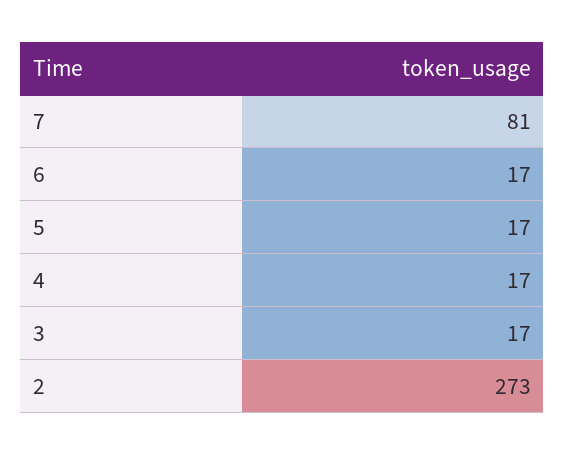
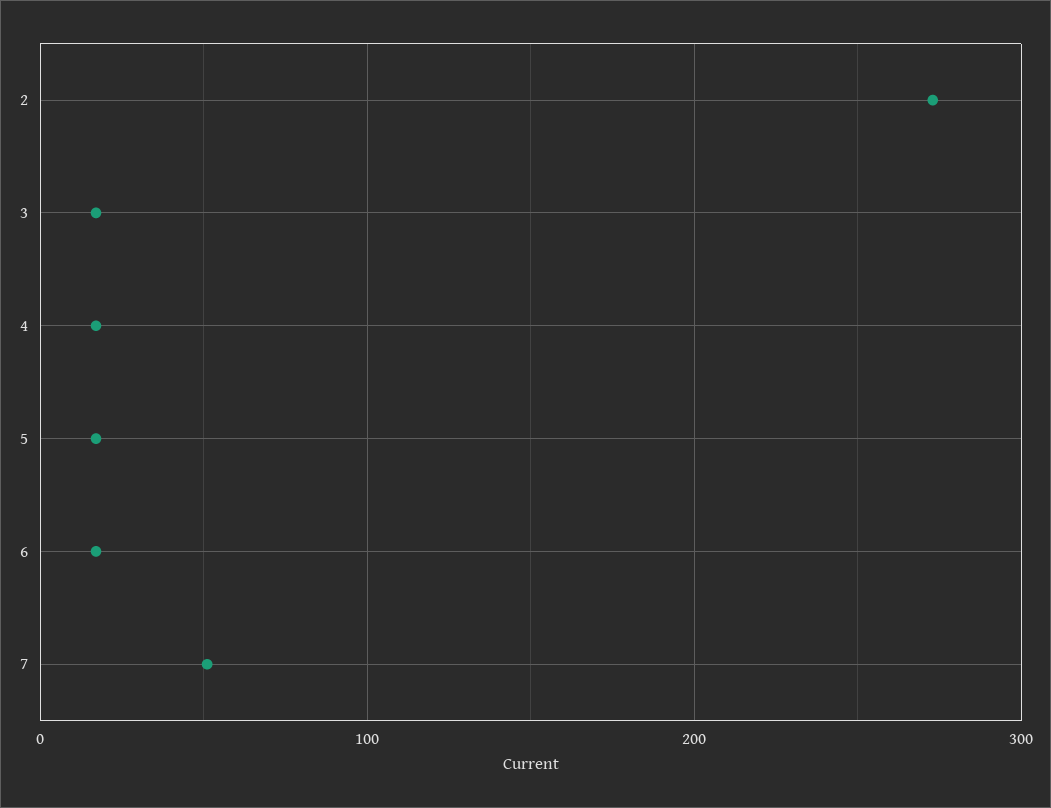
  {
-   "7": 81,
+   "7": 50,
    "6": 17,
    "5": 17,
    "4": 17,
    "3": 17,
    "2": 273
  }

